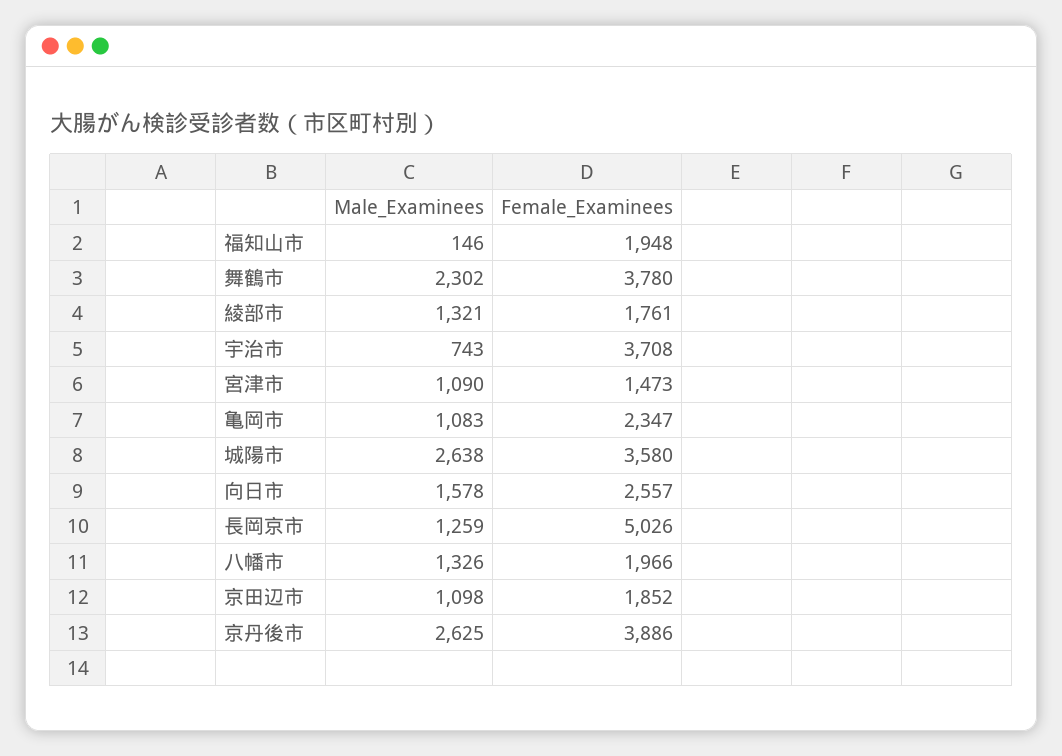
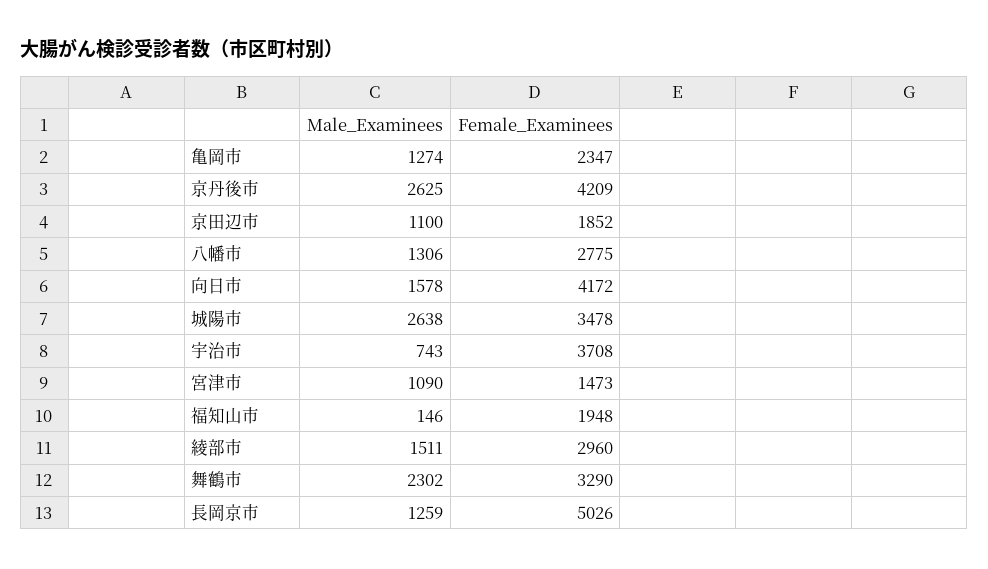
  {
    "Male_Examinees": {
      "福知山市": 146,
      "舞鶴市": 2302,
-     "綾部市": 1321,
+     "綾部市": 1511,
      "宇治市": 743,
      "宮津市": 1090,
-     "亀岡市": 1083,
+     "亀岡市": 1274,
      "城陽市": 2638,
      "向日市": 1578,
      "長岡京市": 1259,
-     "八幡市": 1326,
+     "八幡市": 1306,
-     "京田辺市": 1098,
+     "京田辺市": 1100,
      "京丹後市": 2625
    },
    "Female_Examinees": {
      "福知山市": 1948,
-     "舞鶴市": 3780,
+     "舞鶴市": 3290,
-     "綾部市": 1761,
+     "綾部市": 2960,
      "宇治市": 3708,
      "宮津市": 1473,
      "亀岡市": 2347,
-     "城陽市": 3580,
+     "城陽市": 3478,
-     "向日市": 2557,
+     "向日市": 4172,
      "長岡京市": 5026,
-     "八幡市": 1966,
+     "八幡市": 2775,
      "京田辺市": 1852,
-     "京丹後市": 3886
+     "京丹後市": 4209
    }
  }

